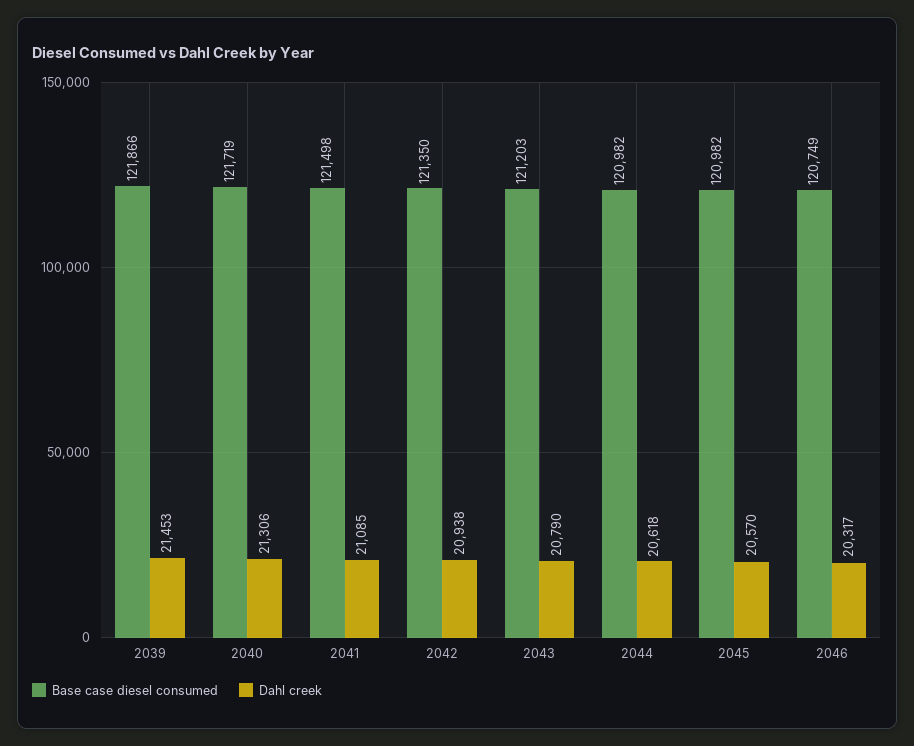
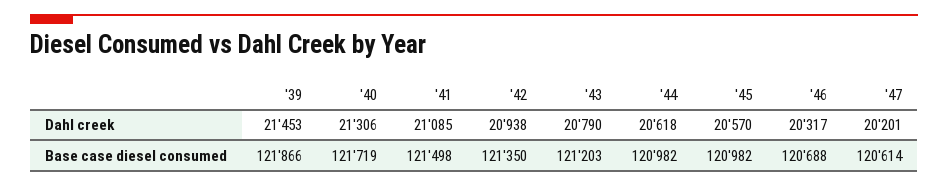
  {
    "Base case diesel consumed": {
      "2039": 121866,
      "2040": 121719,
      "2041": 121498,
      "2042": 121350,
      "2043": 121203,
      "2044": 120982,
      "2045": 120982,
-     "2046": 120749
+     "2046": 120688,
+     "'47": 120614
    },
    "Dahl creek": {
      "2039": 21453,
      "2040": 21306,
      "2041": 21085,
      "2042": 20938,
      "2043": 20790,
      "2044": 20618,
      "2045": 20570,
-     "2046": 20317
+     "2046": 20317,
+     "'47": 20201
    }
  }

